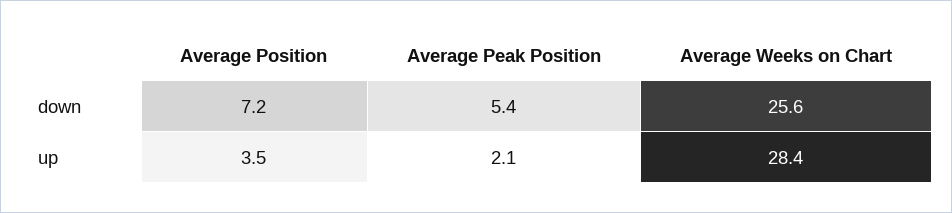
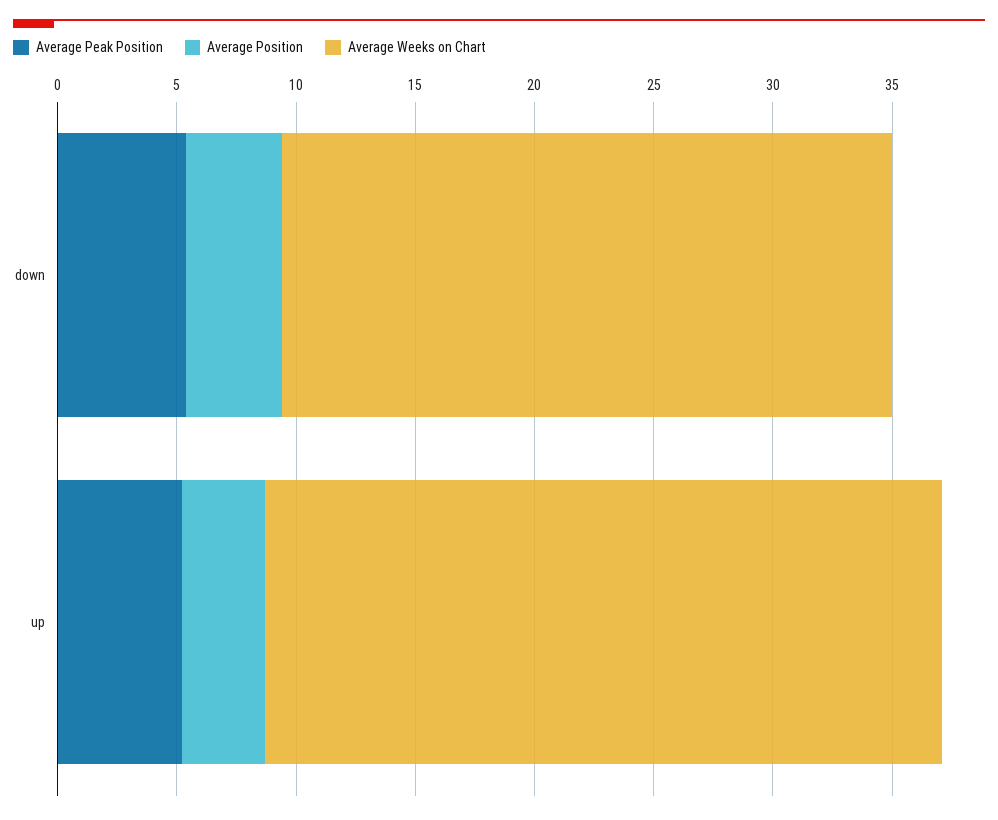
  {
    "Average Position": {
-     "down": 7.2,
+     "down": 4,
      "up": 3.5
    },
    "Average Peak Position": {
      "down": 5.4,
-     "up": 2.1
+     "up": 5
    },
    "Average Weeks on Chart": {
      "down": 25.6,
      "up": 28.4
    }
  }

